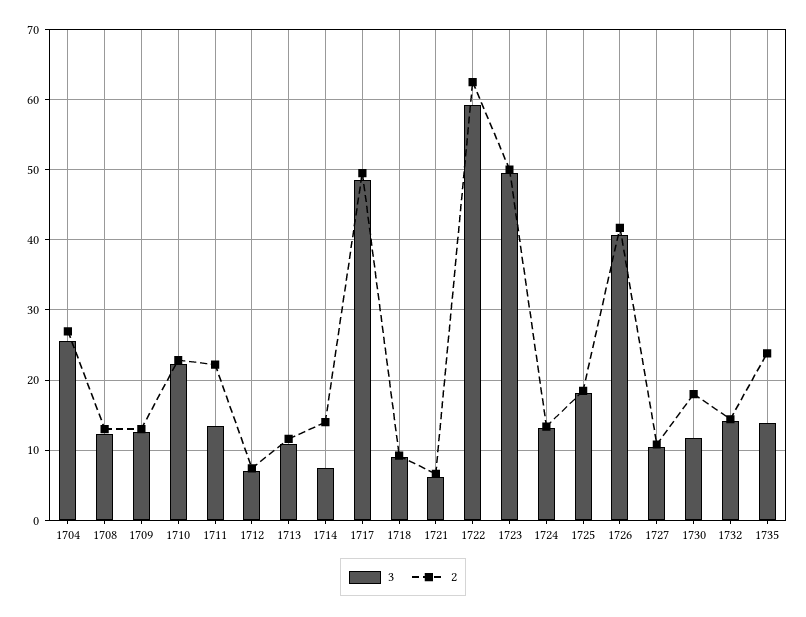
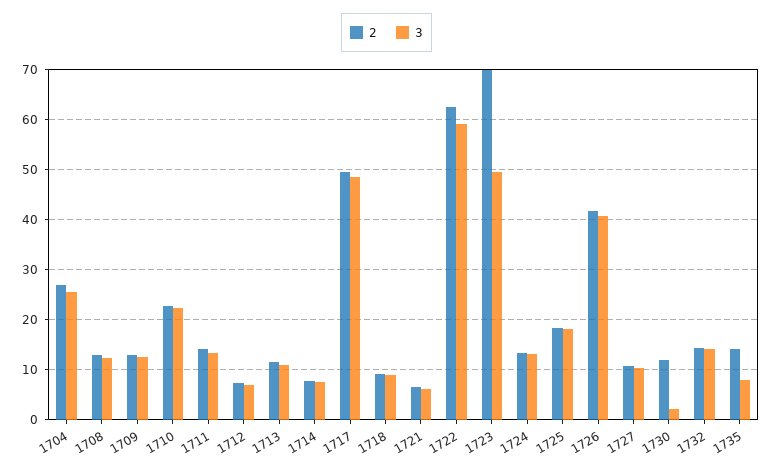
  {
    "3": {
      "1704": 26,
      "1708": 12,
      "1709": 13,
      "1710": 22,
      "1711": 13,
      "1712": 7,
      "1713": 11,
      "1714": 8,
      "1717": 49,
      "1718": 9,
      "1721": 6,
      "1722": 59,
      "1723": 50,
      "1724": 13,
      "1725": 18,
      "1726": 41,
      "1727": 10,
-     "1730": 12,
+     "1730": 2,
      "1732": 14,
-     "1735": 14
+     "1735": 8
    },
    "2": {
      "1704": 27,
      "1708": 13,
      "1709": 13,
      "1710": 23,
-     "1711": 22,
+     "1711": 14,
      "1712": 7,
      "1713": 12,
-     "1714": 14,
+     "1714": 8,
      "1717": 50,
      "1718": 9,
      "1721": 7,
      "1722": 63,
-     "1723": 50,
+     "1723": 70,
      "1724": 13,
      "1725": 18,
      "1726": 42,
      "1727": 11,
-     "1730": 18,
+     "1730": 12,
      "1732": 14,
-     "1735": 24
+     "1735": 14
    }
  }

